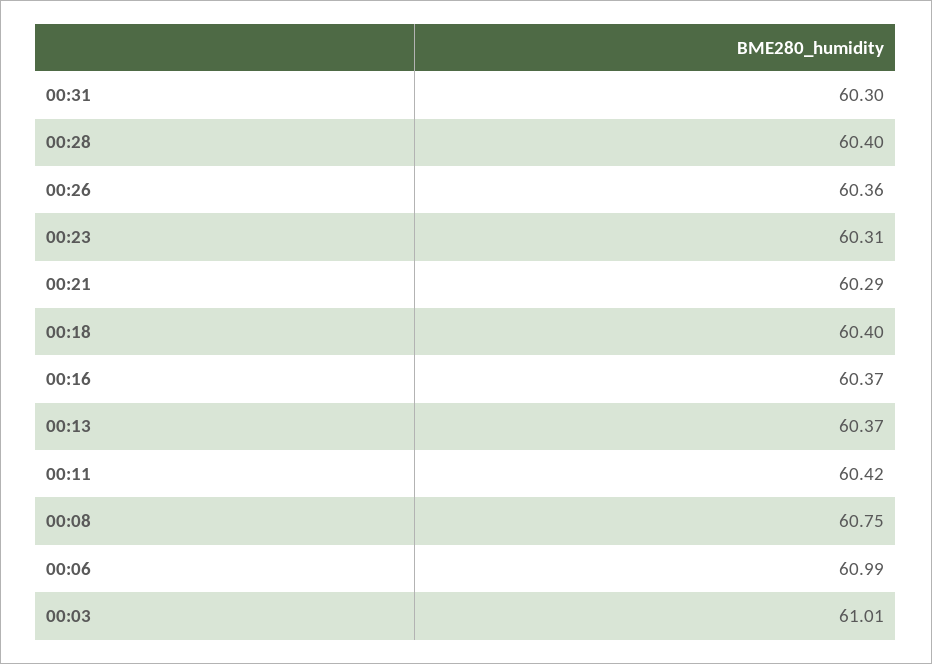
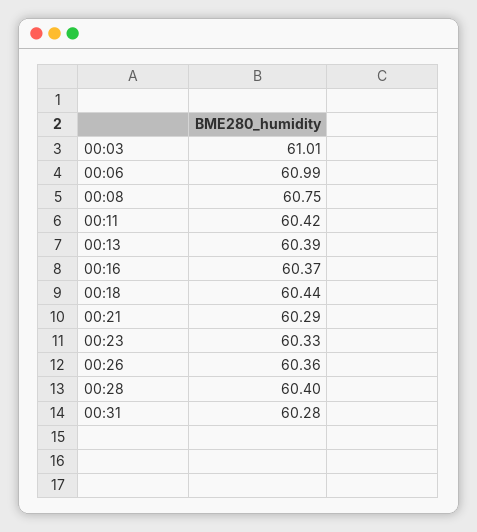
  {
-   "00:31": 60.3,
+   "00:31": 60.28,
    "00:28": 60.4,
    "00:26": 60.36,
-   "00:23": 60.31,
+   "00:23": 60.33,
    "00:21": 60.29,
-   "00:18": 60.4,
+   "00:18": 60.44,
    "00:16": 60.37,
-   "00:13": 60.37,
+   "00:13": 60.39,
    "00:11": 60.42,
    "00:08": 60.75,
    "00:06": 60.99,
    "00:03": 61.01
  }

